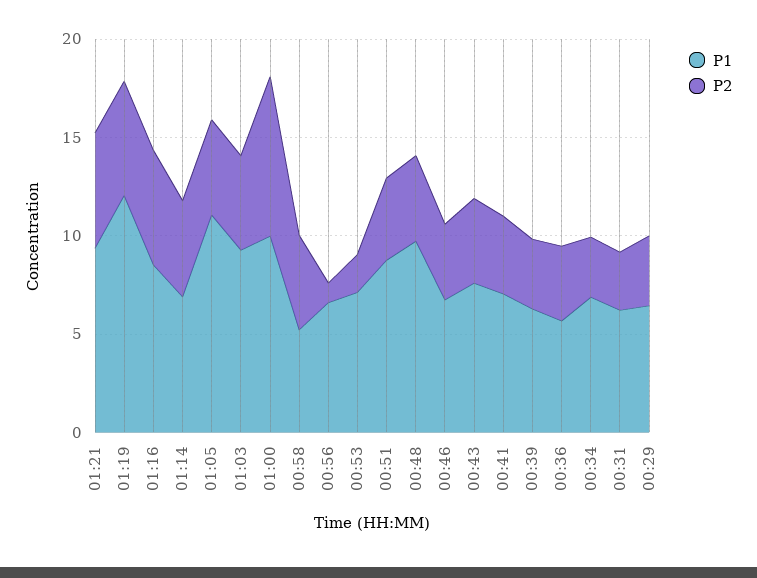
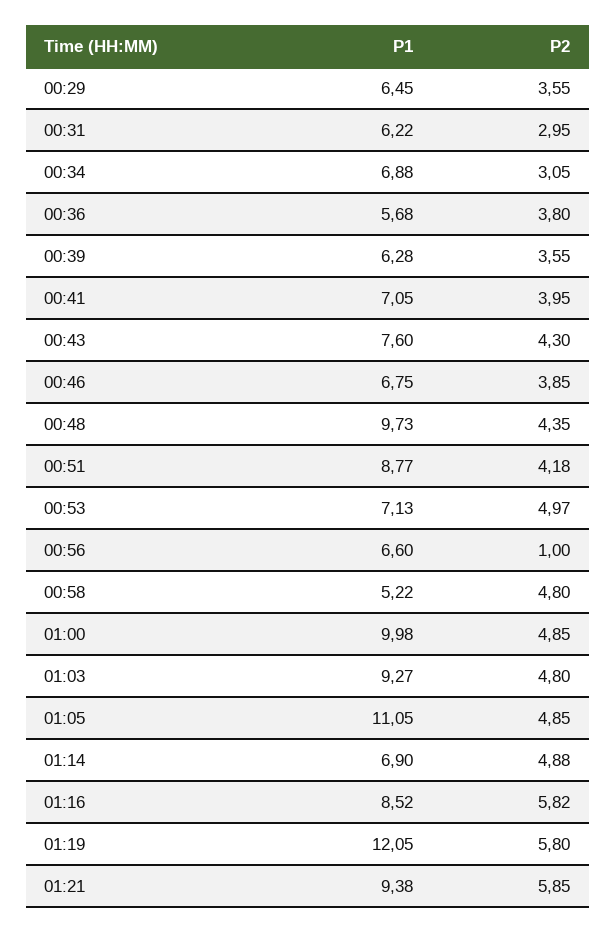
  {
    "P1": {
      "01:21": 9.38,
      "01:19": 12.05,
      "01:16": 8.52,
      "01:14": 6.9,
      "01:05": 11.05,
      "01:03": 9.27,
      "01:00": 9.98,
      "00:58": 5.22,
      "00:56": 6.6,
      "00:53": 7.13,
      "00:51": 8.77,
      "00:48": 9.73,
      "00:46": 6.75,
      "00:43": 7.6,
      "00:41": 7.05,
      "00:39": 6.28,
      "00:36": 5.68,
      "00:34": 6.88,
      "00:31": 6.22,
      "00:29": 6.45
    },
    "P2": {
      "01:21": 5.85,
      "01:19": 5.8,
      "01:16": 5.82,
      "01:14": 4.88,
      "01:05": 4.85,
      "01:03": 4.8,
-     "01:00": 8,
+     "01:00": 4.85,
      "00:58": 4.8,
      "00:56": 1,
-     "00:53": 2,
+     "00:53": 4.97,
      "00:51": 4.18,
      "00:48": 4.35,
      "00:46": 3.85,
      "00:43": 4.3,
      "00:41": 3.95,
      "00:39": 3.55,
      "00:36": 3.8,
      "00:34": 3.05,
      "00:31": 2.95,
      "00:29": 3.55
    }
  }

